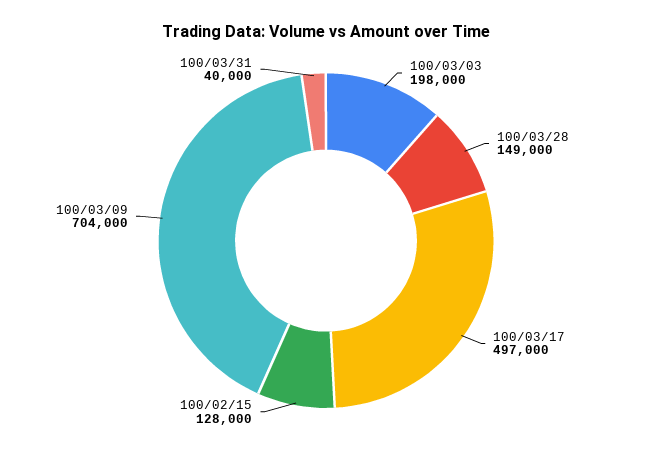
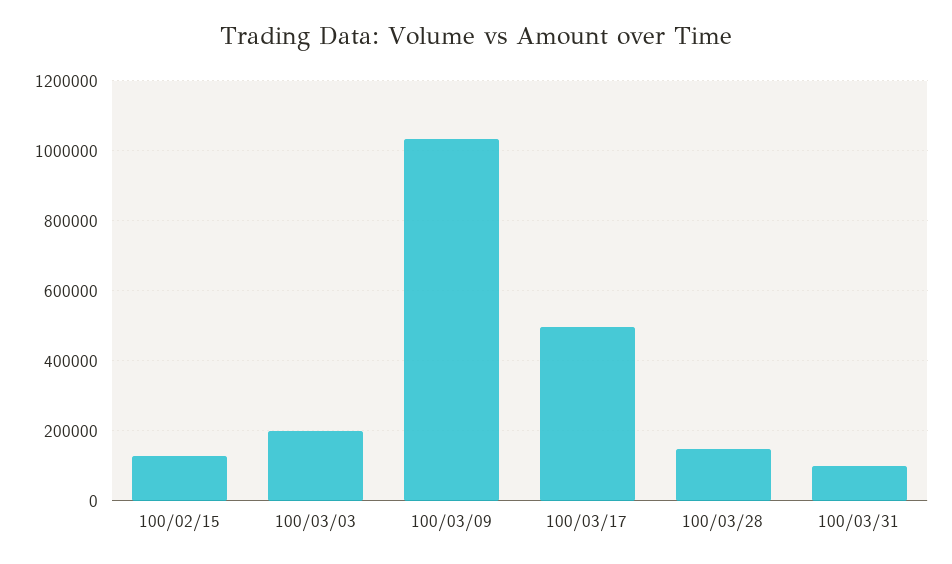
  {
    "100/03/03": 198000,
    "100/03/28": 149000,
    "100/03/17": 497000,
    "100/02/15": 128000,
-   "100/03/09": 704000,
+   "100/03/09": 1040000,
-   "100/03/31": 40000
+   "100/03/31": 100000
  }

